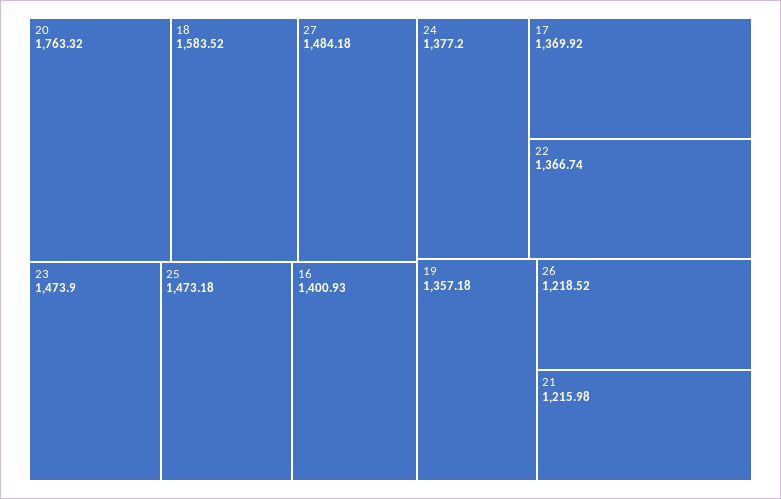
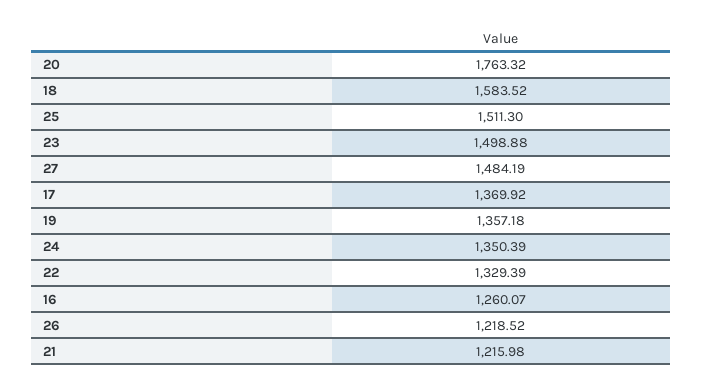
  {
    "20": 1763.32,
    "18": 1583.52,
-   "27": 1484.18,
+   "27": 1484.19,
-   "23": 1473.9,
+   "23": 1498.88,
-   "25": 1473.18,
+   "25": 1511.3,
-   "16": 1400.93,
+   "16": 1260.07,
-   "24": 1377.2,
+   "24": 1350.39,
    "17": 1369.92,
-   "22": 1366.74,
+   "22": 1329.39,
    "19": 1357.18,
    "26": 1218.52,
    "21": 1215.98
  }

